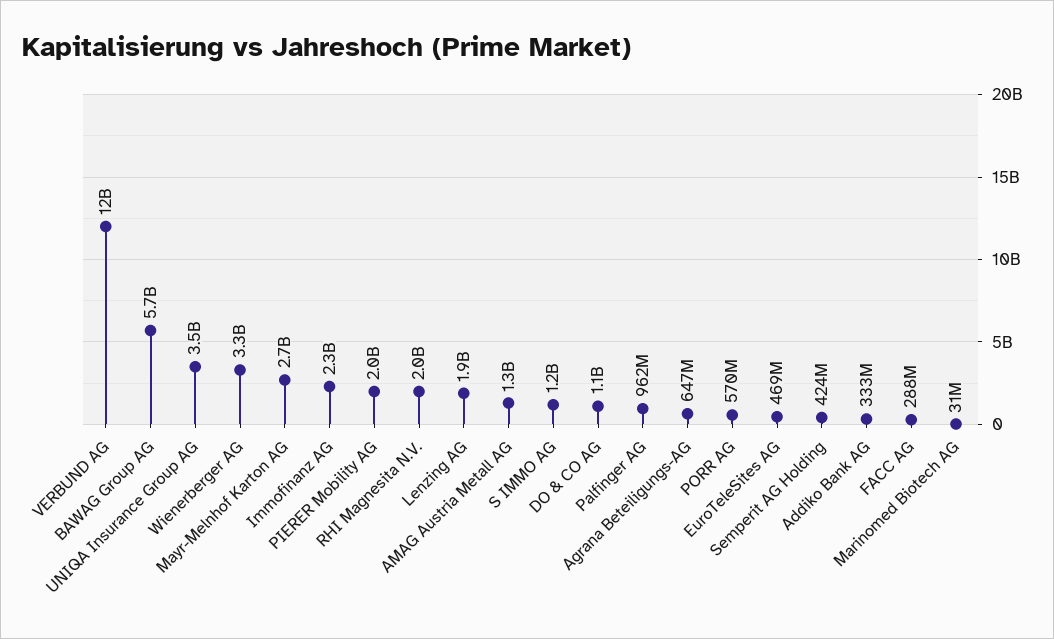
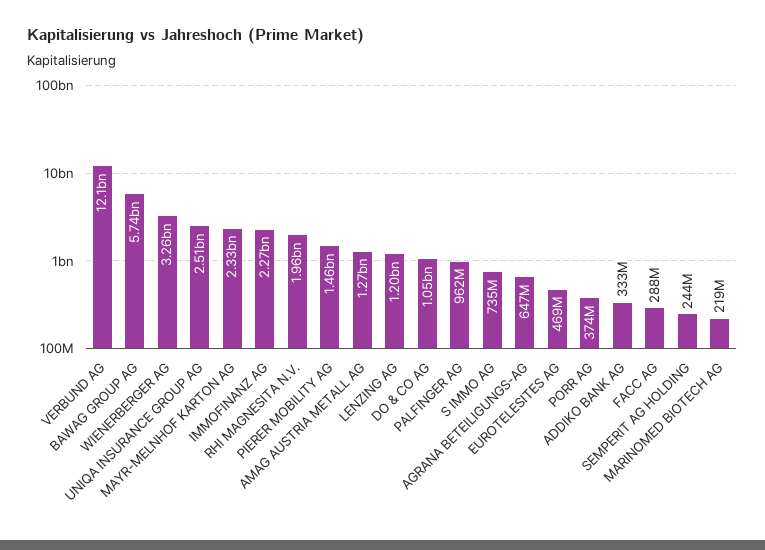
  {
    "VERBUND AG": 12100000000,
    "BAWAG Group AG": 5740000000,
-   "UNIQA Insurance Group AG": 3500000000,
+   "UNIQA Insurance Group AG": 2510000000,
    "Wienerberger AG": 3260000000,
-   "Mayr-Melnhof Karton AG": 2700000000,
+   "Mayr-Melnhof Karton AG": 2330000000,
    "Immofinanz AG": 2270000000,
-   "PIERER Mobility AG": 2000000000,
+   "PIERER Mobility AG": 1460000000,
    "RHI Magnesita N.V.": 1960000000,
-   "Lenzing AG": 1900000000,
+   "Lenzing AG": 1200000000,
    "AMAG Austria Metall AG": 1270000000,
-   "S IMMO AG": 1200000000,
+   "S IMMO AG": 735000000,
    "DO & CO AG": 1050000000,
    "Palfinger AG": 962000000,
    "Agrana Beteiligungs-AG": 647000000,
-   "PORR AG": 570000000,
+   "PORR AG": 374000000,
    "EuroTeleSites AG": 469000000,
-   "Semperit AG Holding": 424000000,
+   "Semperit AG Holding": 244000000,
    "Addiko Bank AG": 333000000,
    "FACC AG": 288000000,
-   "Marinomed Biotech AG": 31000000
+   "Marinomed Biotech AG": 219000000
  }

